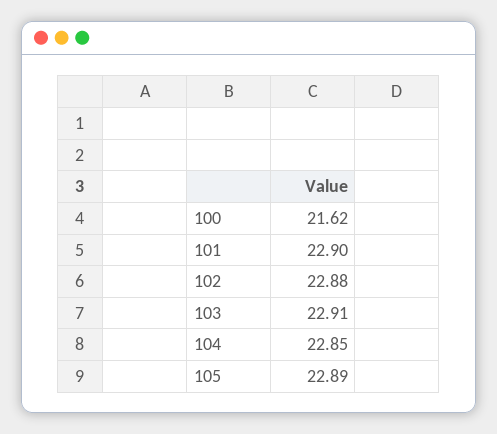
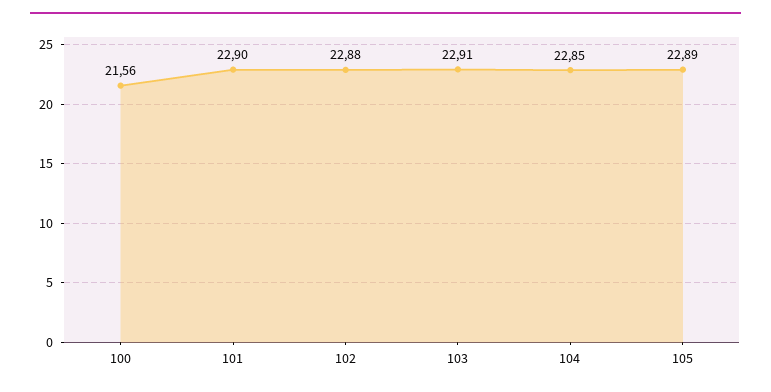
  {
-   "100": 21.62,
+   "100": 21.56,
    "101": 22.9,
    "102": 22.88,
    "103": 22.91,
    "104": 22.85,
    "105": 22.89
  }

